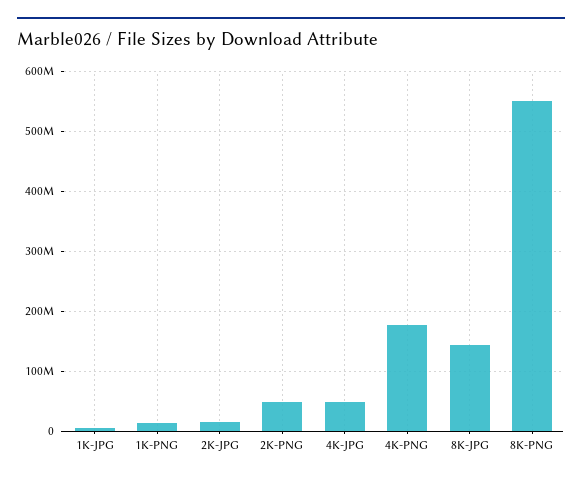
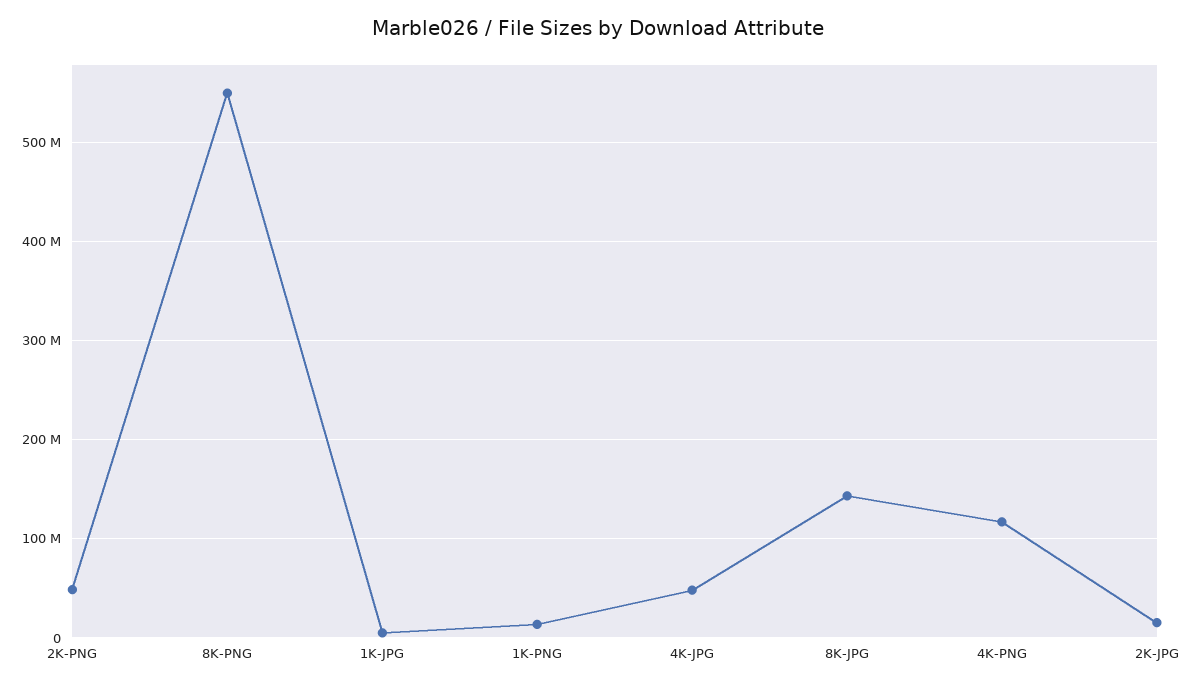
  {
    "1K-JPG": 10000000,
    "1K-PNG": 10000000,
    "2K-JPG": 20000000,
    "2K-PNG": 50000000,
    "4K-JPG": 50000000,
-   "4K-PNG": 180000000,
+   "4K-PNG": 120000000,
    "8K-JPG": 140000000,
    "8K-PNG": 550000000
  }

